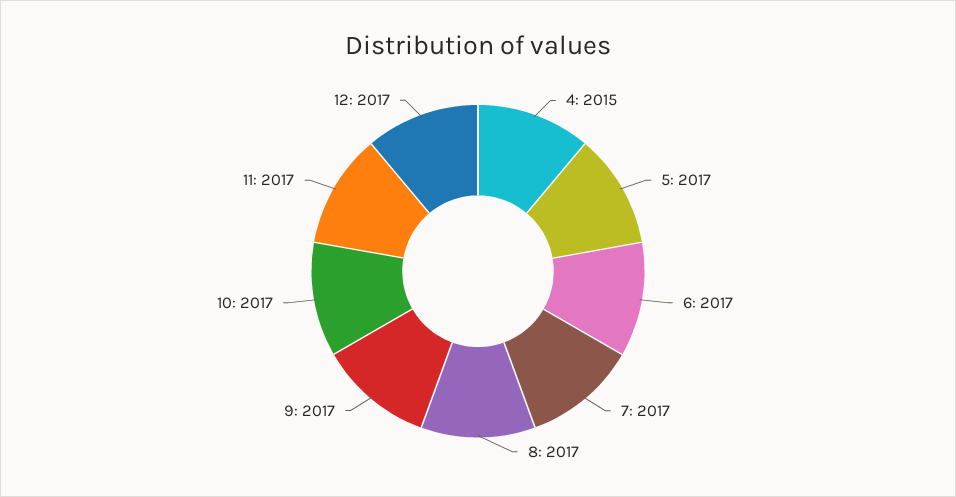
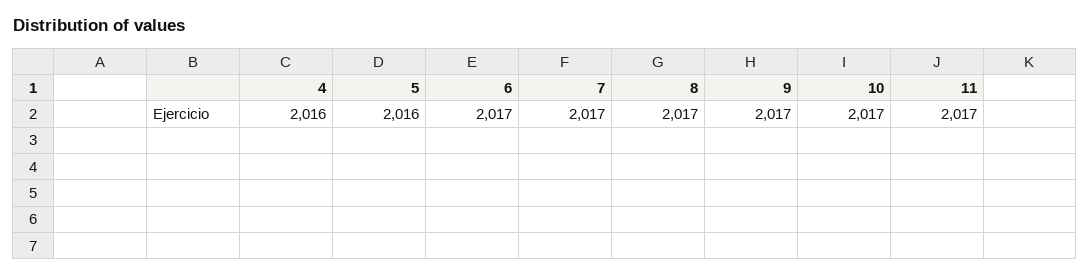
  {
-   "4": 2015,
+   "4": 2016,
-   "5": 2017,
+   "5": 2016,
    "6": 2017,
    "7": 2017,
    "8": 2017,
    "9": 2017,
    "10": 2017,
-   "11": 2017,
+   "11": 2017
-   "12": 2017
  }

